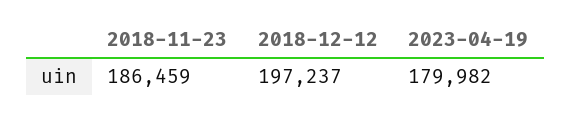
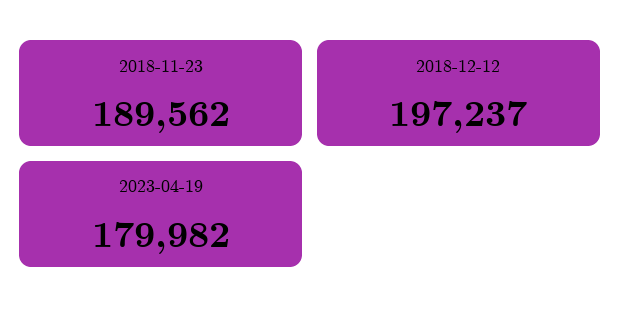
  {
-   "2018-11-23": 186459,
+   "2018-11-23": 189562,
    "2018-12-12": 197237,
    "2023-04-19": 179982
  }

